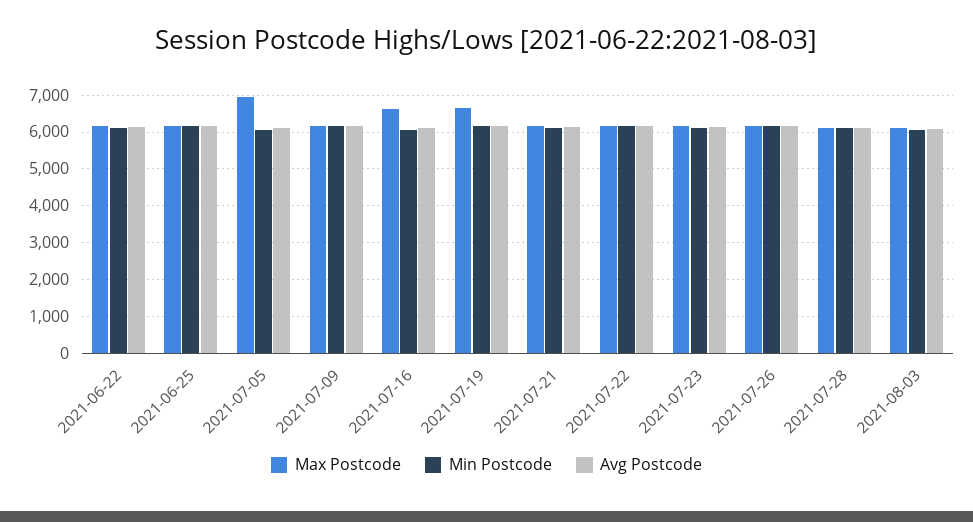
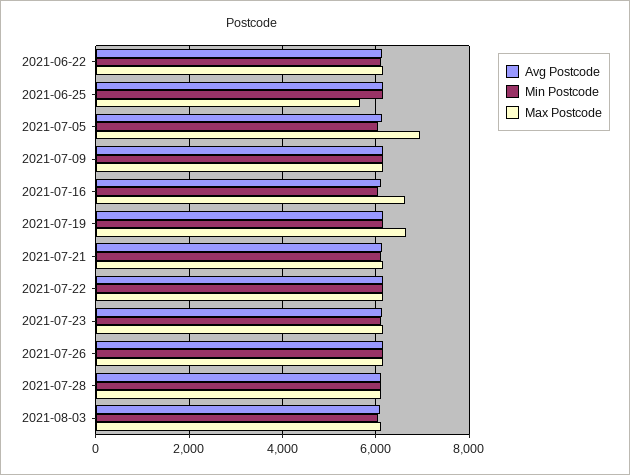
  {
    "Max Postcode": {
      "2021-06-22": 6200,
-     "2021-06-25": 6200,
+     "2021-06-25": 5600,
      "2021-07-05": 7000,
      "2021-07-09": 6200,
      "2021-07-16": 6600,
      "2021-07-19": 6600,
      "2021-07-21": 6200,
      "2021-07-22": 6200,
      "2021-07-23": 6200,
      "2021-07-26": 6200,
      "2021-07-28": 6200,
      "2021-08-03": 6200
    },
    "Min Postcode": {
      "2021-06-22": 6200,
      "2021-06-25": 6200,
      "2021-07-05": 6000,
      "2021-07-09": 6200,
      "2021-07-16": 6000,
      "2021-07-19": 6200,
      "2021-07-21": 6200,
      "2021-07-22": 6200,
      "2021-07-23": 6200,
      "2021-07-26": 6200,
      "2021-07-28": 6200,
      "2021-08-03": 6000
    },
    "Avg Postcode": {
      "2021-06-22": 6200,
      "2021-06-25": 6200,
      "2021-07-05": 6200,
      "2021-07-09": 6200,
      "2021-07-16": 6200,
      "2021-07-19": 6200,
      "2021-07-21": 6200,
      "2021-07-22": 6200,
      "2021-07-23": 6200,
      "2021-07-26": 6200,
      "2021-07-28": 6200,
      "2021-08-03": 6000
    }
  }

